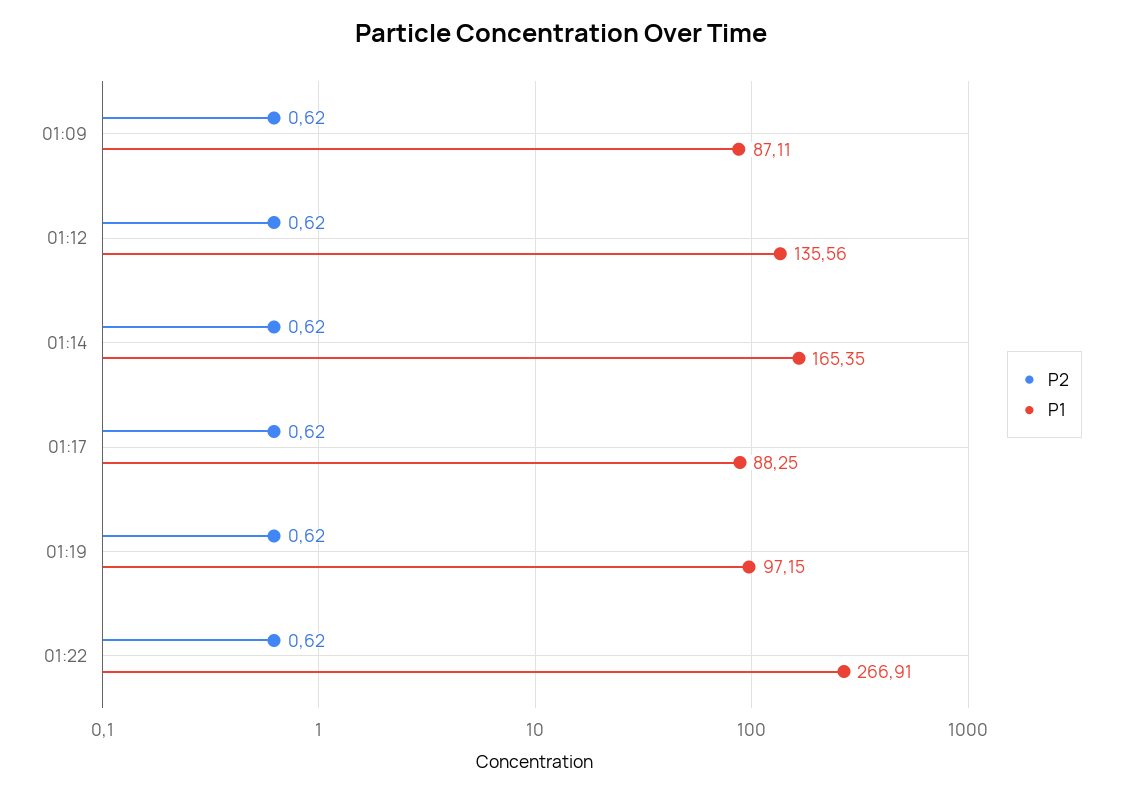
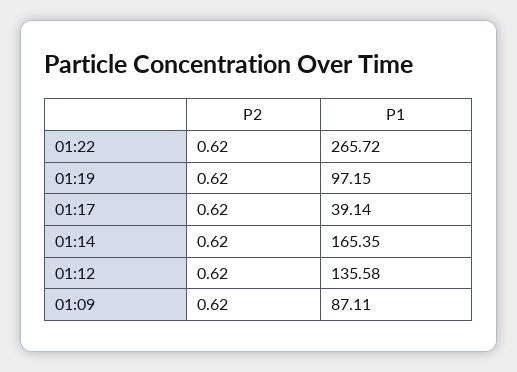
  {
    "P2": {
      "01:09": 0.62,
      "01:12": 0.62,
      "01:14": 0.62,
      "01:17": 0.62,
      "01:19": 0.62,
      "01:22": 0.62
    },
    "P1": {
      "01:09": 87.11,
-     "01:12": 135.56,
+     "01:12": 135.58,
      "01:14": 165.35,
-     "01:17": 88.25,
+     "01:17": 39.14,
      "01:19": 97.15,
-     "01:22": 266.91
+     "01:22": 265.72
    }
  }

